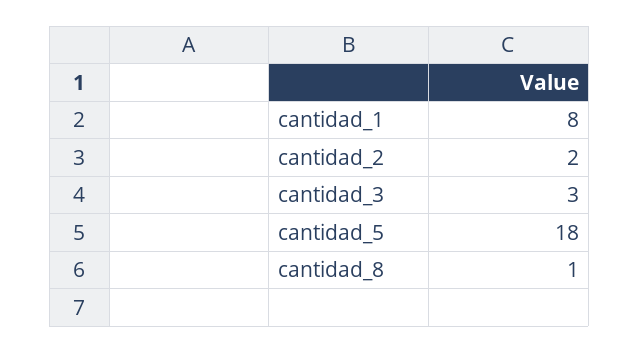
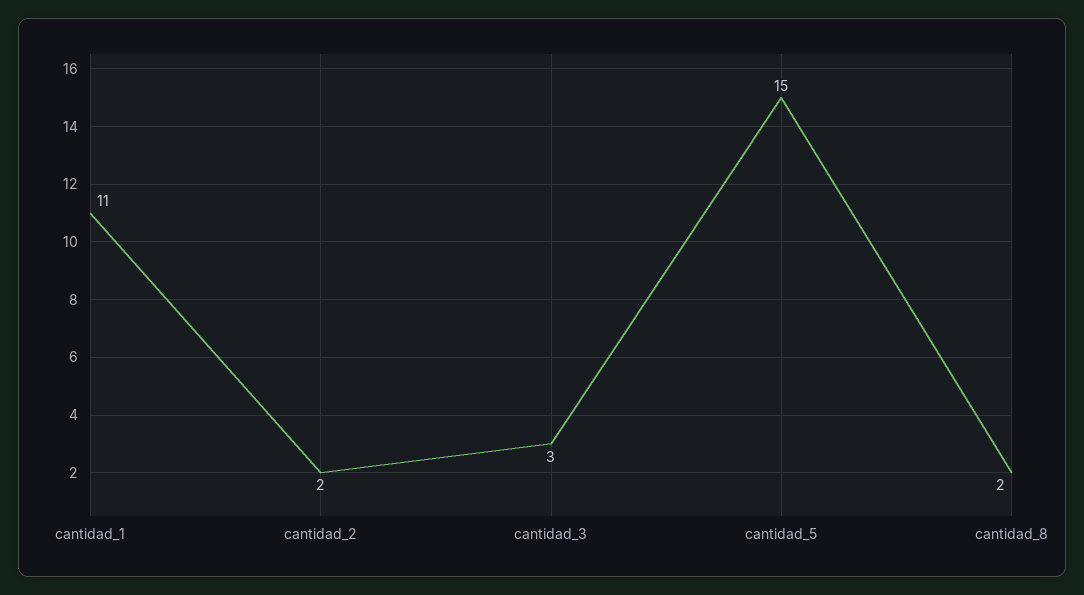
  {
-   "cantidad_1": 8,
+   "cantidad_1": 11,
    "cantidad_2": 2,
    "cantidad_3": 3,
-   "cantidad_5": 18,
+   "cantidad_5": 15,
-   "cantidad_8": 1
+   "cantidad_8": 2
  }

